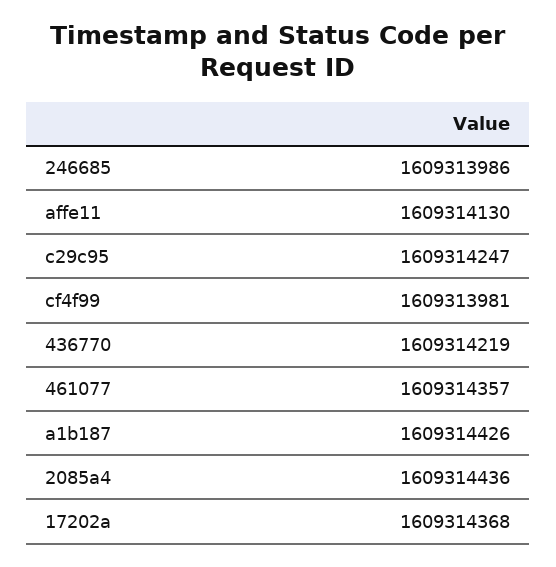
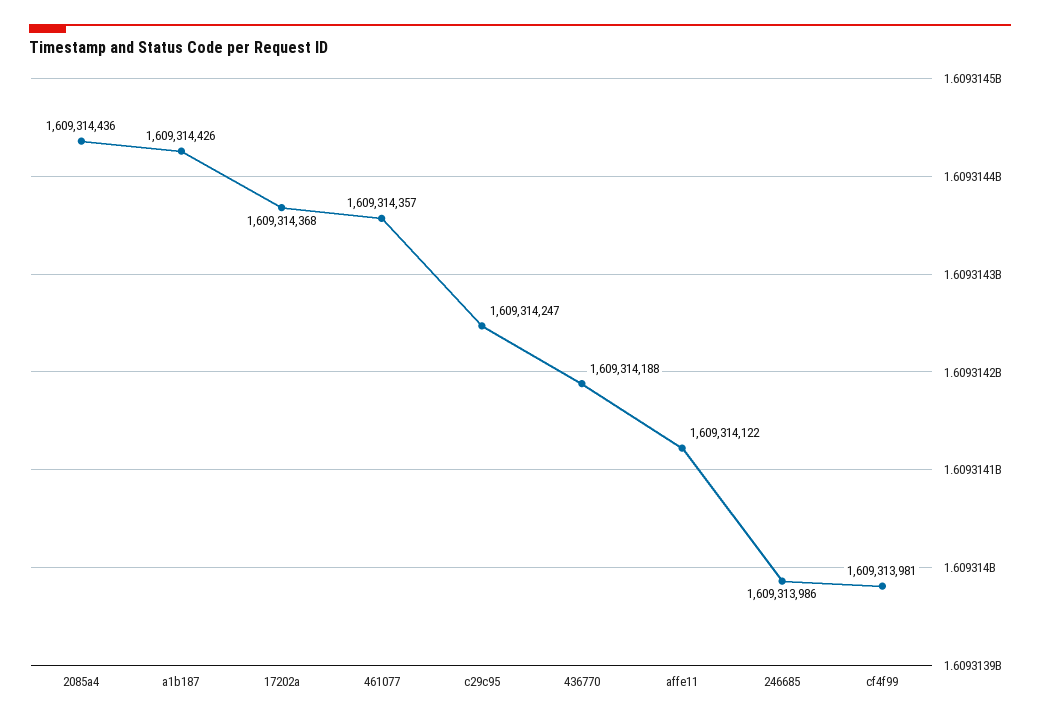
  {
    "246685": 1609313986,
-   "affe11": 1609314130,
+   "affe11": 1609314122,
    "c29c95": 1609314247,
    "cf4f99": 1609313981,
-   "436770": 1609314219,
+   "436770": 1609314188,
    "461077": 1609314357,
    "a1b187": 1609314426,
    "2085a4": 1609314436,
    "17202a": 1609314368
  }

